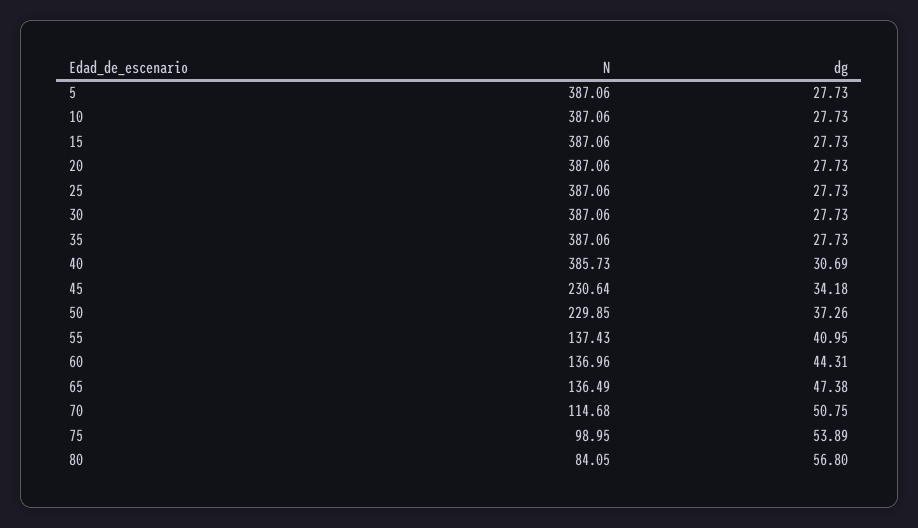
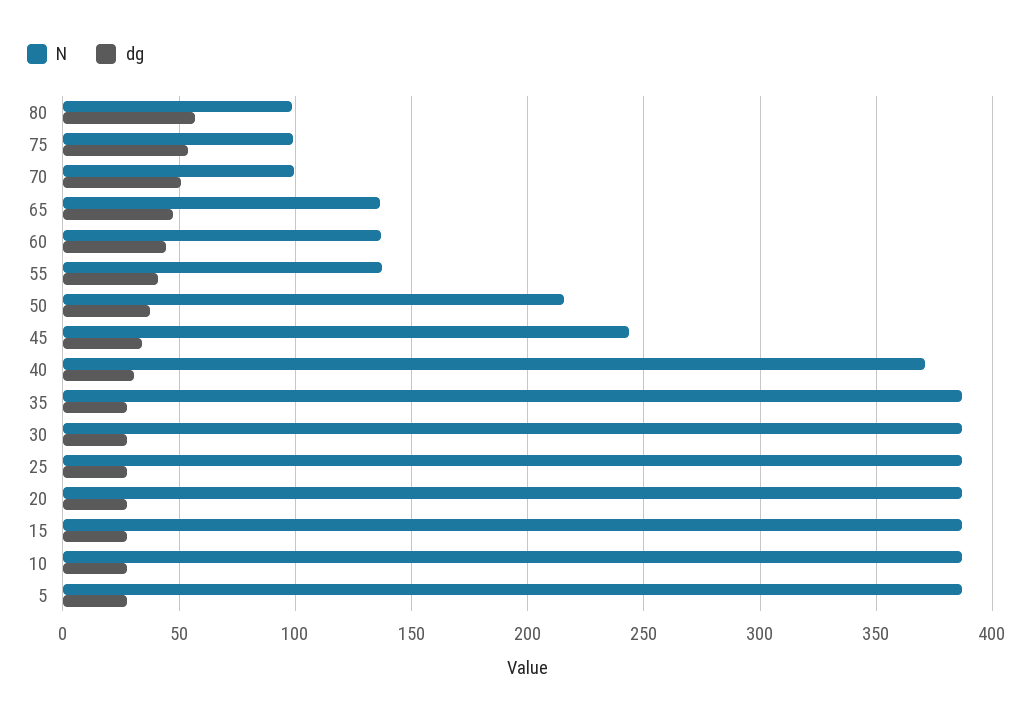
  {
    "N": {
      "5": 387.06,
      "10": 387.06,
      "15": 387.06,
      "20": 387.06,
      "25": 387.06,
      "30": 387.06,
      "35": 387.06,
-     "40": 385.73,
+     "40": 370,
-     "45": 230.64,
+     "45": 245,
-     "50": 229.85,
+     "50": 215,
      "55": 137.43,
      "60": 136.96,
      "65": 136.49,
-     "70": 114.68,
+     "70": 100,
      "75": 98.95,
-     "80": 84.05
+     "80": 100
    },
    "dg": {
      "5": 27.73,
      "10": 27.73,
      "15": 27.73,
      "20": 27.73,
      "25": 27.73,
      "30": 27.73,
      "35": 27.73,
      "40": 30.69,
      "45": 34.18,
      "50": 37.26,
      "55": 40.95,
      "60": 44.31,
      "65": 47.38,
      "70": 50.75,
      "75": 53.89,
      "80": 56.8
    }
  }

